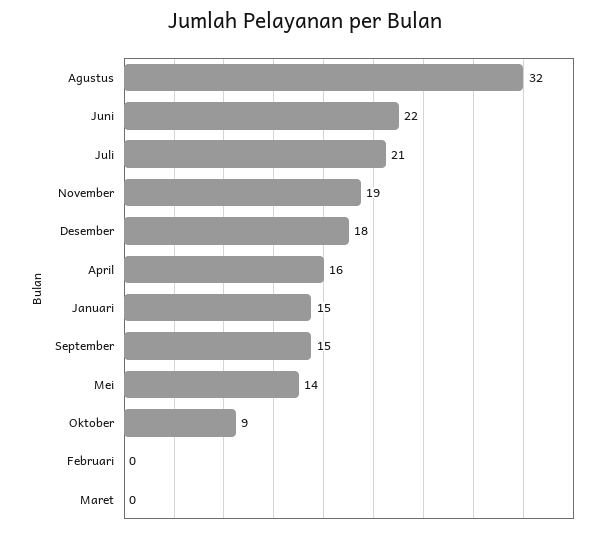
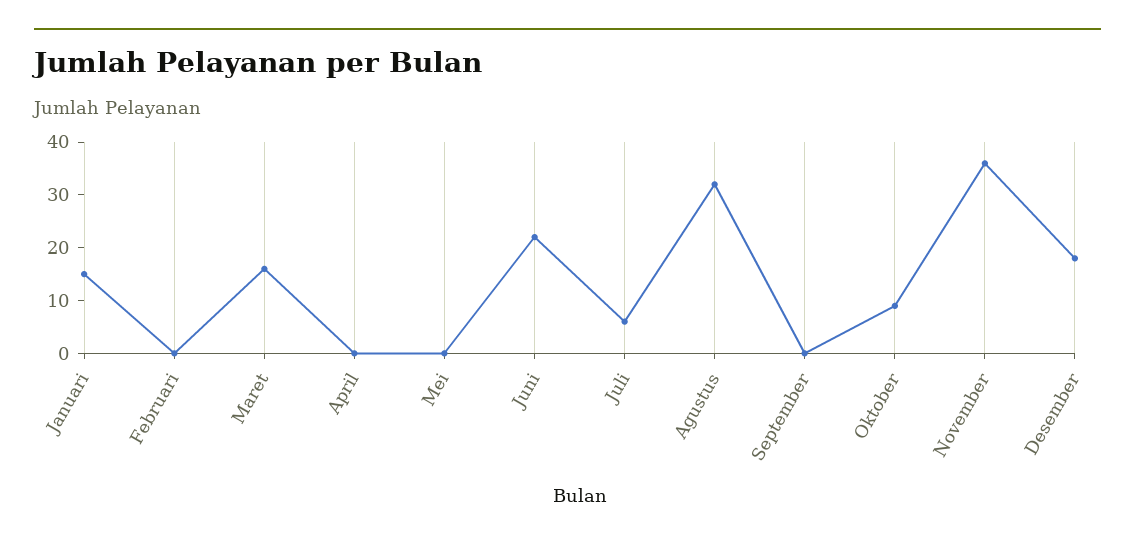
  {
    "Agustus": 32,
    "Juni": 22,
-   "Juli": 21,
+   "Juli": 5,
-   "November": 19,
+   "November": 35,
    "Desember": 18,
-   "April": 16,
+   "April": 0,
    "Januari": 15,
-   "September": 15,
+   "September": 0,
-   "Mei": 14,
+   "Mei": 0,
    "Oktober": 9,
    "Februari": 0,
-   "Maret": 0
+   "Maret": 15
  }

